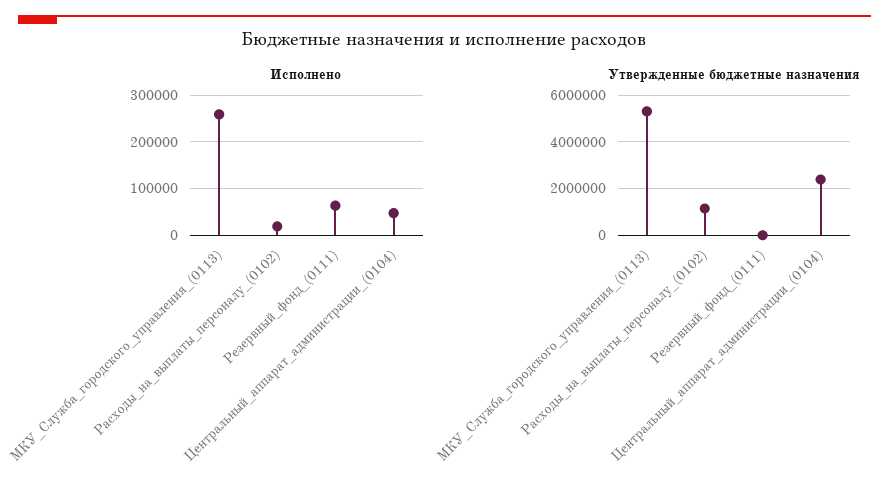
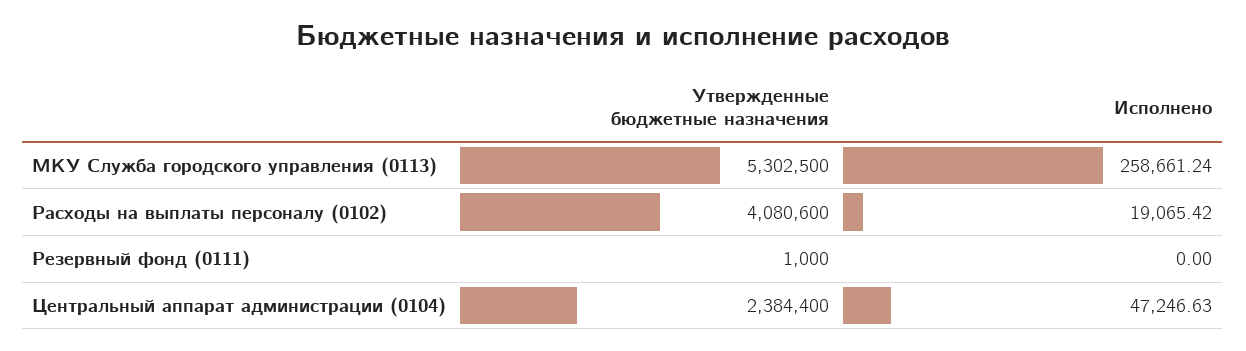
  {
    "Исполнено": {
      "МКУ_Служба_городского_управления_(0113)": 258661.24,
      "Расходы_на_выплаты_персоналу_(0102)": 19065.42,
-     "Резервный_фонд_(0111)": 60000,
+     "Резервный_фонд_(0111)": 0,
      "Центральный_аппарат_администрации_(0104)": 47246.63
    },
    "Утвержденные бюджетные назначения": {
      "МКУ_Служба_городского_управления_(0113)": 5302500,
-     "Расходы_на_выплаты_персоналу_(0102)": 1000000,
+     "Расходы_на_выплаты_персоналу_(0102)": 4080600,
      "Резервный_фонд_(0111)": 1000,
      "Центральный_аппарат_администрации_(0104)": 2384400
    }
  }

